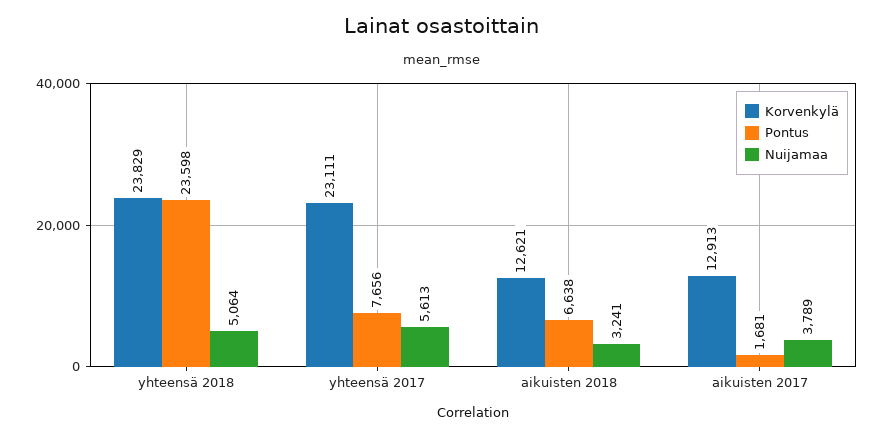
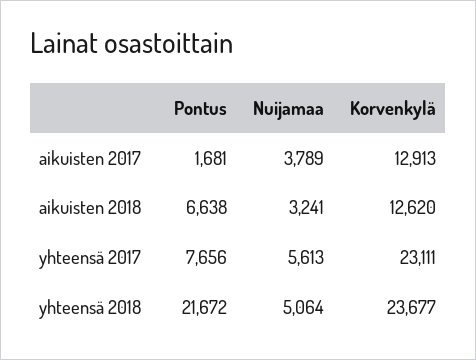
  {
    "Korvenkylä": {
-     "yhteensä 2018": 23829,
+     "yhteensä 2018": 23677,
      "yhteensä 2017": 23111,
-     "aikuisten 2018": 12621,
+     "aikuisten 2018": 12620,
      "aikuisten 2017": 12913
    },
    "Pontus": {
-     "yhteensä 2018": 23598,
+     "yhteensä 2018": 21672,
      "yhteensä 2017": 7656,
      "aikuisten 2018": 6638,
      "aikuisten 2017": 1681
    },
    "Nuijamaa": {
      "yhteensä 2018": 5064,
      "yhteensä 2017": 5613,
      "aikuisten 2018": 3241,
      "aikuisten 2017": 3789
    }
  }

